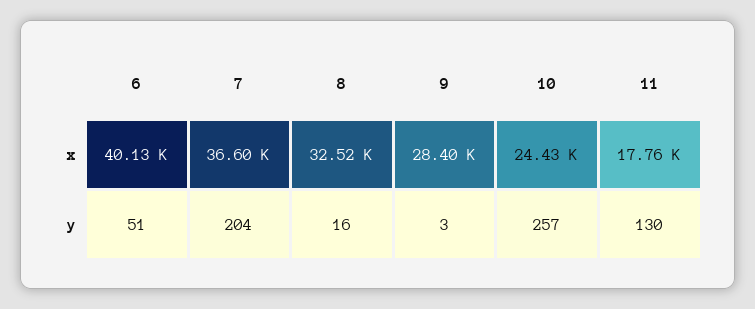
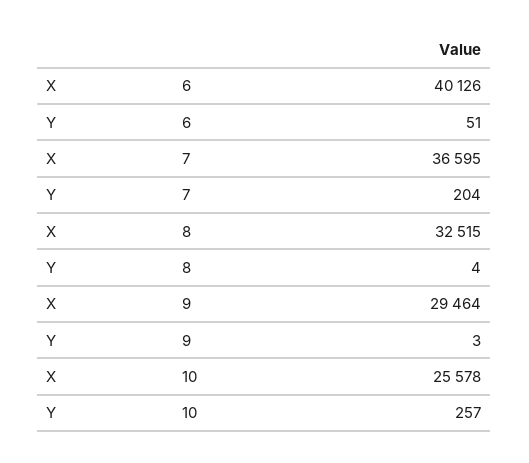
  {
    "6": {
      "x": 40126,
      "y": 51
    },
    "7": {
      "x": 36595,
      "y": 204
    },
    "8": {
      "x": 32515,
-     "y": 16
+     "y": 4
    },
    "9": {
-     "x": 28400,
+     "x": 29464,
      "y": 3
    },
    "10": {
-     "x": 24430,
+     "x": 25578,
      "y": 257
-   },
+   }
-   "11": {
-     "x": 17760,
-     "y": 130
-   }
  }

